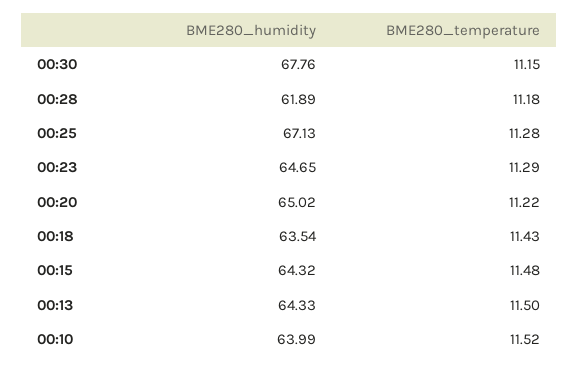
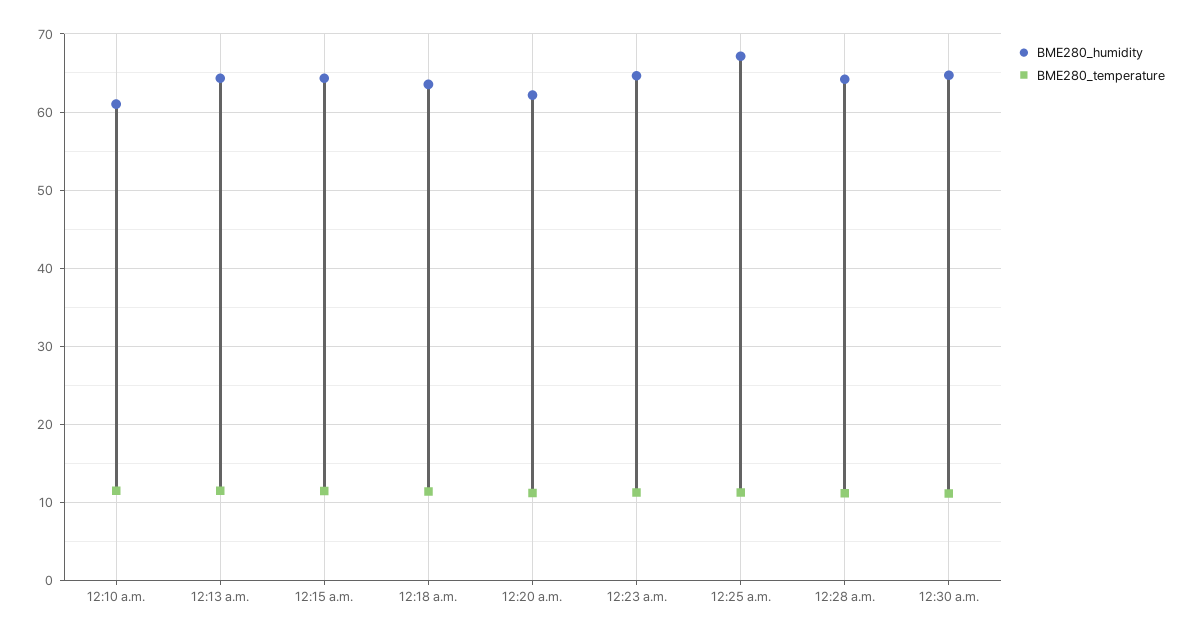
  {
    "BME280_humidity": {
-     "00:30": 67.76,
+     "00:30": 65,
-     "00:28": 61.89,
+     "00:28": 64,
      "00:25": 67.13,
      "00:23": 64.65,
-     "00:20": 65.02,
+     "00:20": 62,
      "00:18": 63.54,
      "00:15": 64.32,
      "00:13": 64.33,
-     "00:10": 63.99
+     "00:10": 61
    },
    "BME280_temperature": {
      "00:30": 11.15,
      "00:28": 11.18,
      "00:25": 11.28,
      "00:23": 11.29,
      "00:20": 11.22,
      "00:18": 11.43,
      "00:15": 11.48,
      "00:13": 11.5,
      "00:10": 11.52
    }
  }

